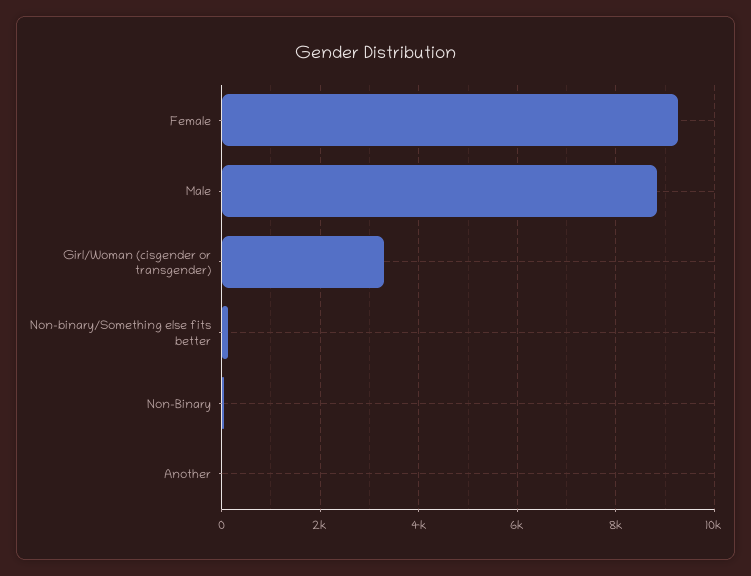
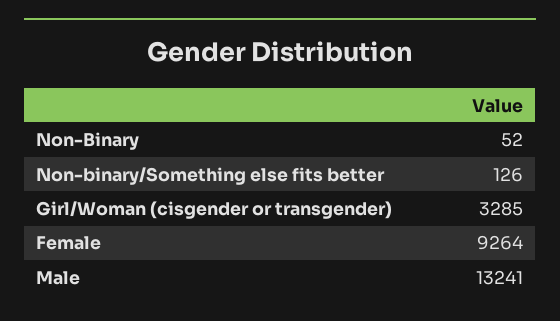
  {
    "Female": 9264,
-   "Male": 8800,
+   "Male": 13241,
    "Girl/Woman (cisgender or transgender)": 3285,
    "Non-binary/Something else fits better": 126,
-   "Non-Binary": 52,
+   "Non-Binary": 52
-   "Another": 0
  }

